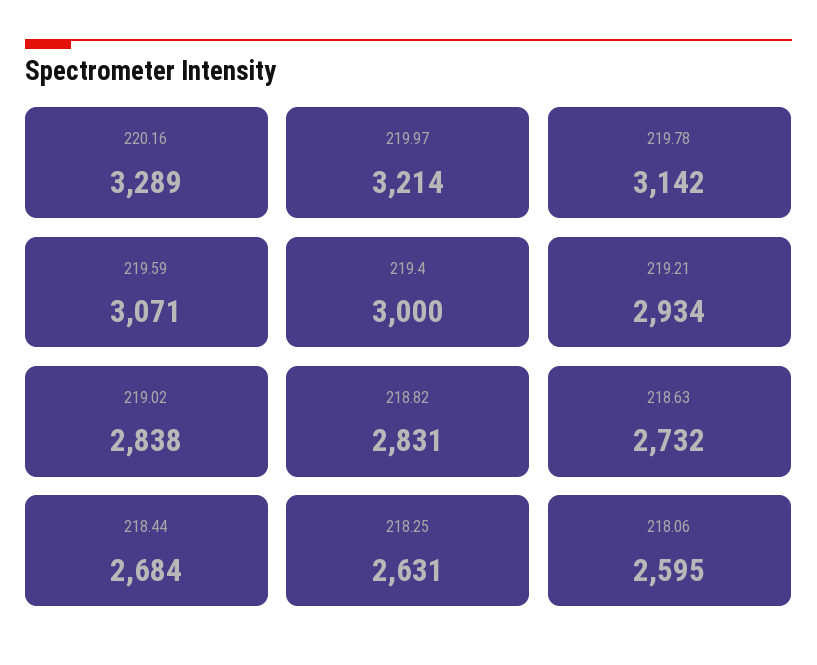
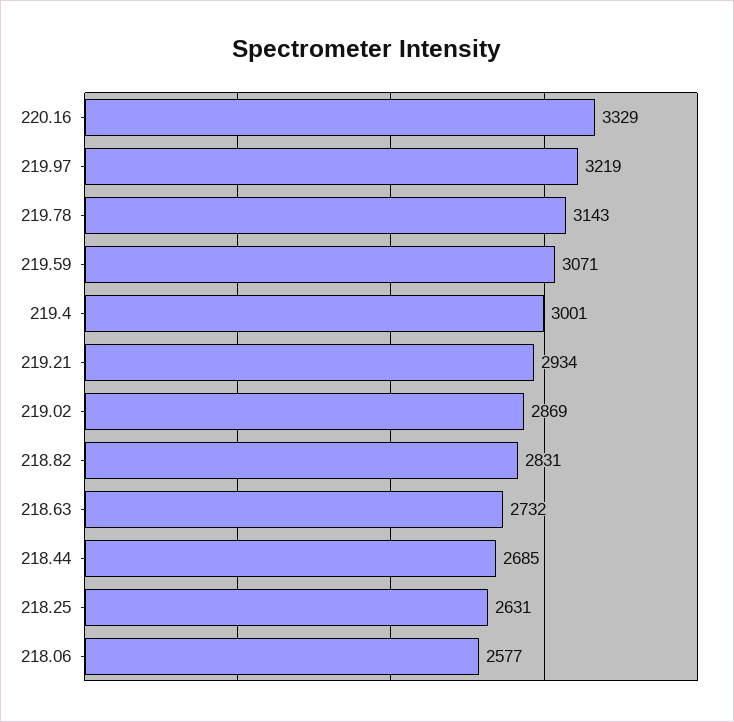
  {
-   "220.16": 3289,
+   "220.16": 3329,
-   "219.97": 3214,
+   "219.97": 3219,
-   "219.78": 3142,
+   "219.78": 3143,
    "219.59": 3071,
-   "219.4": 3000,
+   "219.4": 3001,
    "219.21": 2934,
-   "219.02": 2838,
+   "219.02": 2869,
    "218.82": 2831,
    "218.63": 2732,
-   "218.44": 2684,
+   "218.44": 2685,
    "218.25": 2631,
-   "218.06": 2595
+   "218.06": 2577
  }

